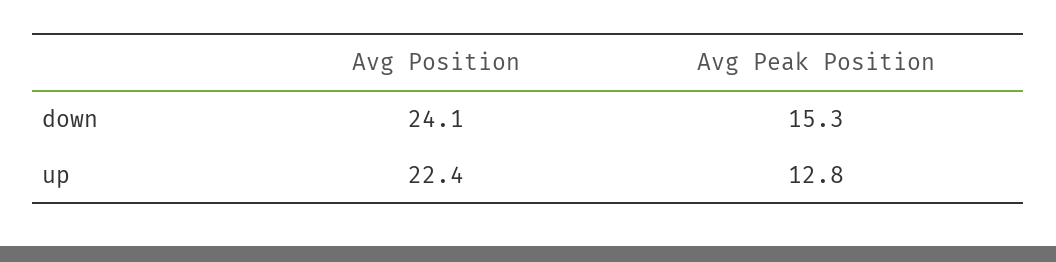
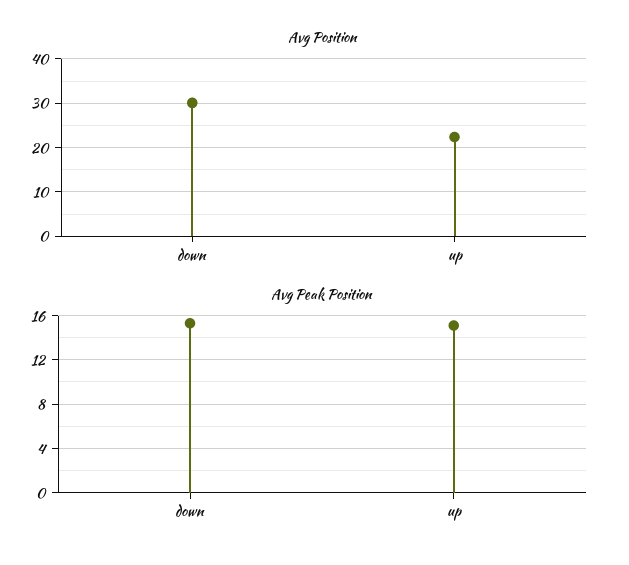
  {
    "Avg Position": {
-     "down": 24.1,
+     "down": 30,
      "up": 22.4
    },
    "Avg Peak Position": {
      "down": 15.3,
-     "up": 12.8
+     "up": 15
    }
  }

